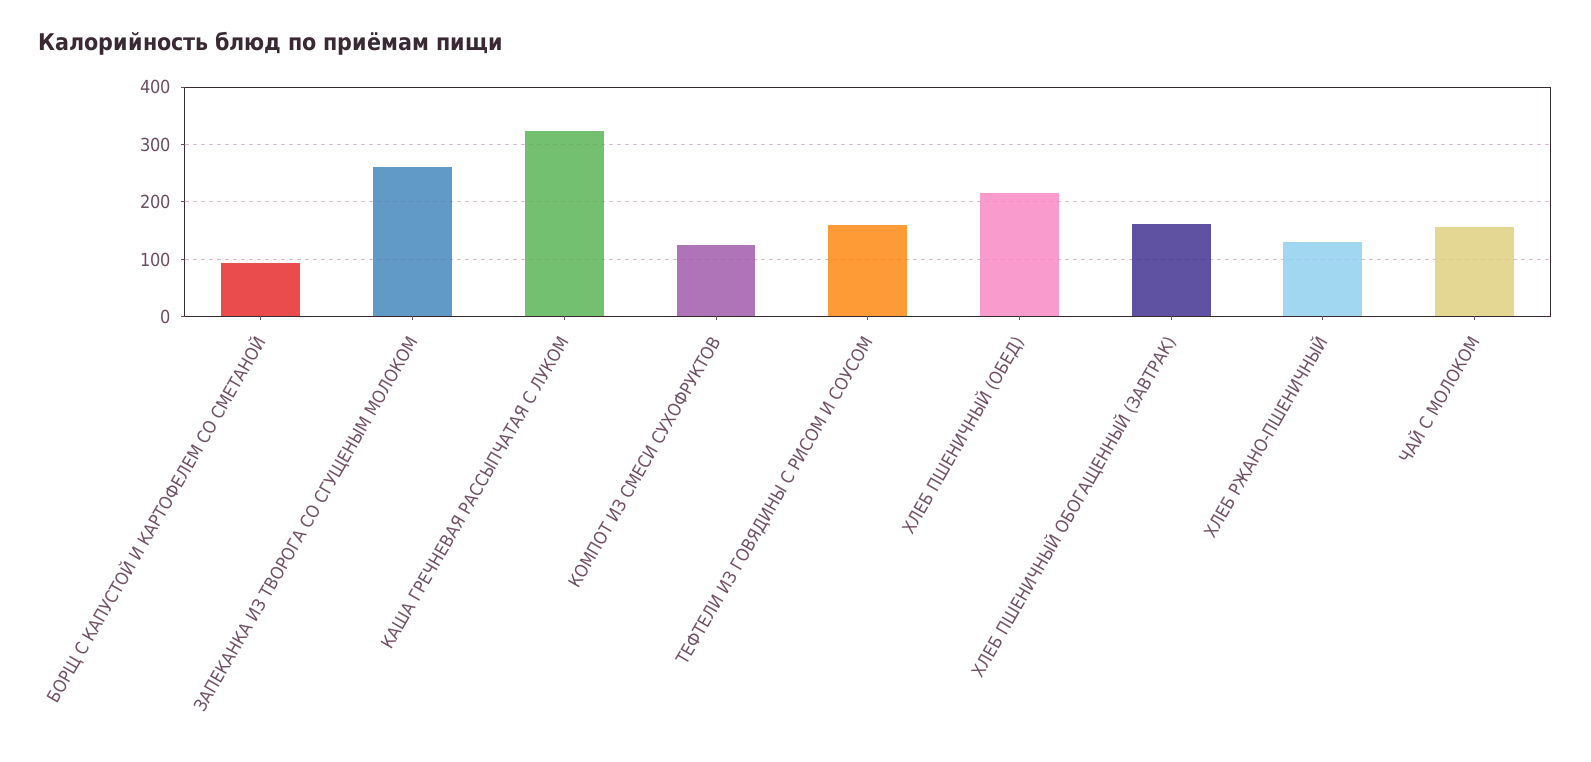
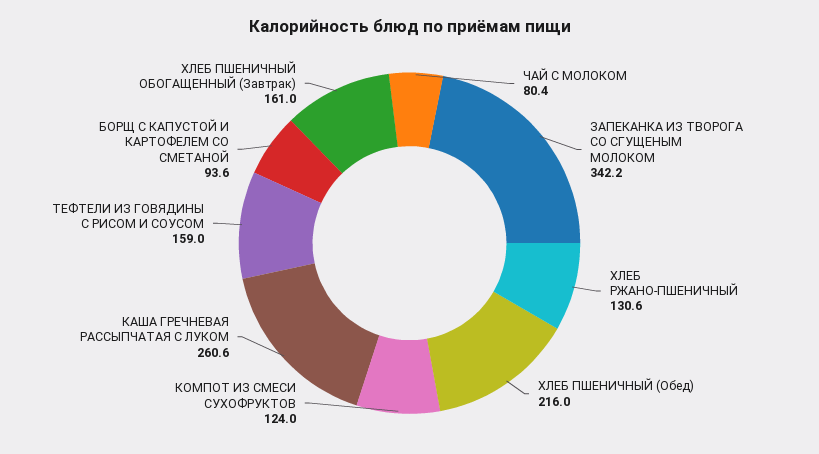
  {
    "БОРЩ С КАПУСТОЙ И КАРТОФЕЛЕМ СО СМЕТАНОЙ": 93.6,
-   "ЗАПЕКАНКА ИЗ ТВОРОГА СО СГУЩЕНЫМ МОЛОКОМ": 260,
+   "ЗАПЕКАНКА ИЗ ТВОРОГА СО СГУЩЕНЫМ МОЛОКОМ": 342.2,
-   "КАША ГРЕЧНЕВАЯ РАССЫПЧАТАЯ С ЛУКОМ": 320,
+   "КАША ГРЕЧНЕВАЯ РАССЫПЧАТАЯ С ЛУКОМ": 260.6,
    "КОМПОТ ИЗ СМЕСИ СУХОФРУКТОВ": 124,
    "ТЕФТЕЛИ ИЗ ГОВЯДИНЫ С РИСОМ И СОУСОМ": 159,
    "ХЛЕБ ПШЕНИЧНЫЙ (ОБЕД)": 216,
    "ХЛЕБ ПШЕНИЧНЫЙ ОБОГАЩЕННЫЙ (ЗАВТРАК)": 161,
    "ХЛЕБ РЖАНО-ПШЕНИЧНЫЙ": 130.6,
-   "ЧАЙ С МОЛОКОМ": 160
+   "ЧАЙ С МОЛОКОМ": 80.4
  }

